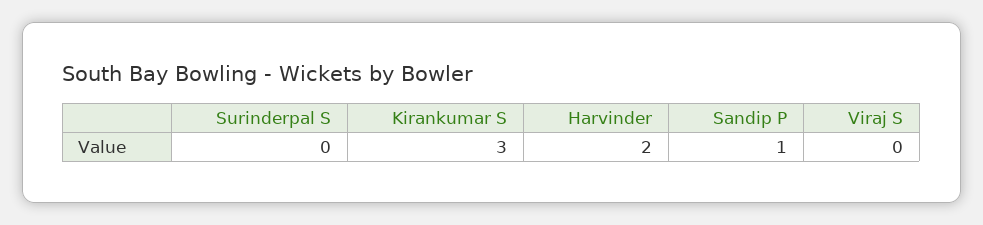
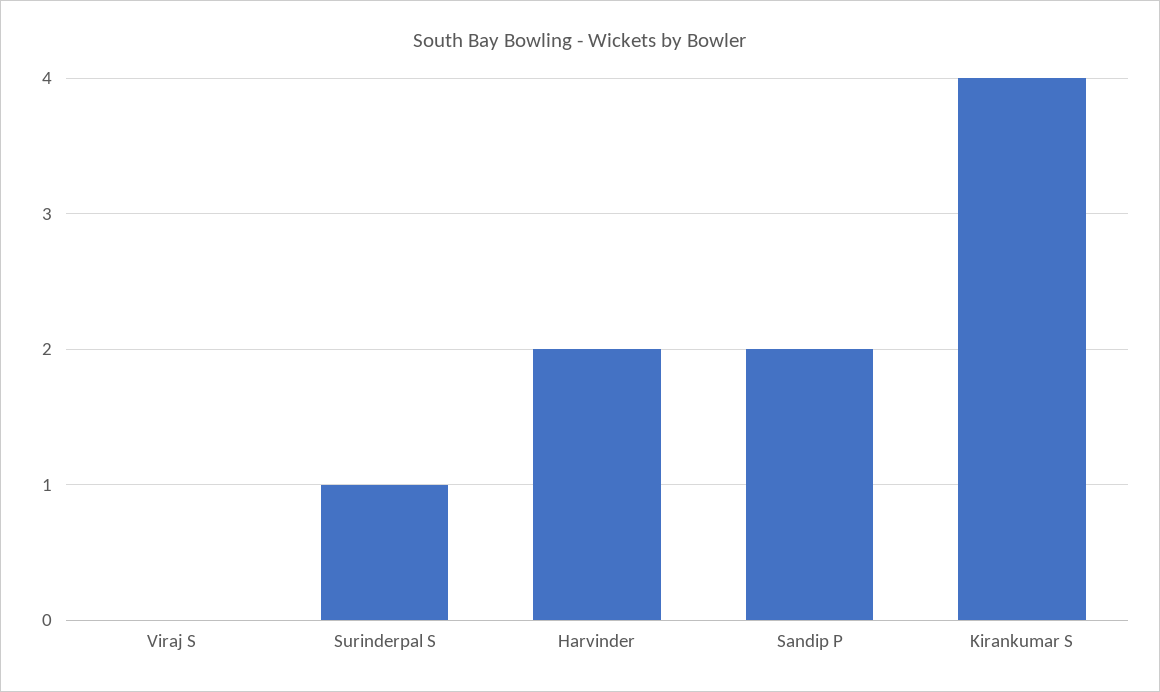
  {
-   "Surinderpal S": 0,
+   "Surinderpal S": 1,
-   "Kirankumar S": 3,
+   "Kirankumar S": 4,
    "Harvinder": 2,
-   "Sandip P": 1,
+   "Sandip P": 2,
    "Viraj S": 0
  }

